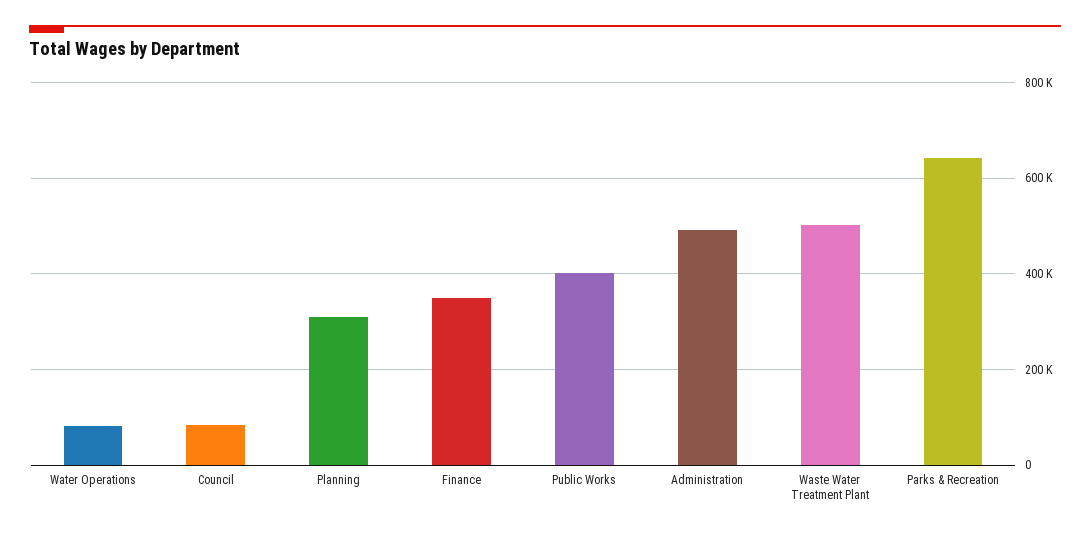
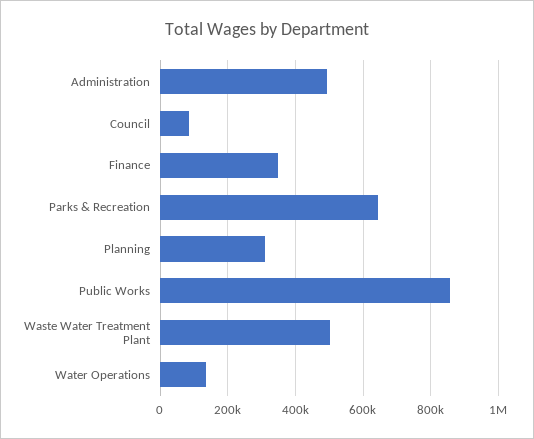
  {
-   "Water Operations": 80000,
+   "Water Operations": 140000,
    "Council": 80000,
    "Planning": 300000,
    "Finance": 340000,
-   "Public Works": 400000,
+   "Public Works": 860000,
    "Administration": 500000,
    "Waste Water Treatment Plant": 500000,
    "Parks & Recreation": 640000
  }

